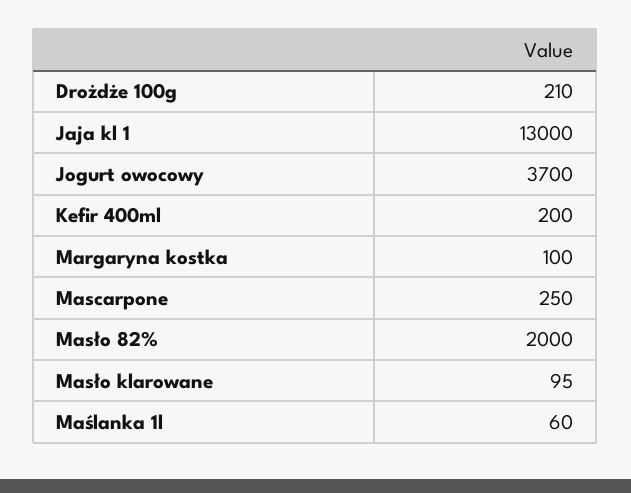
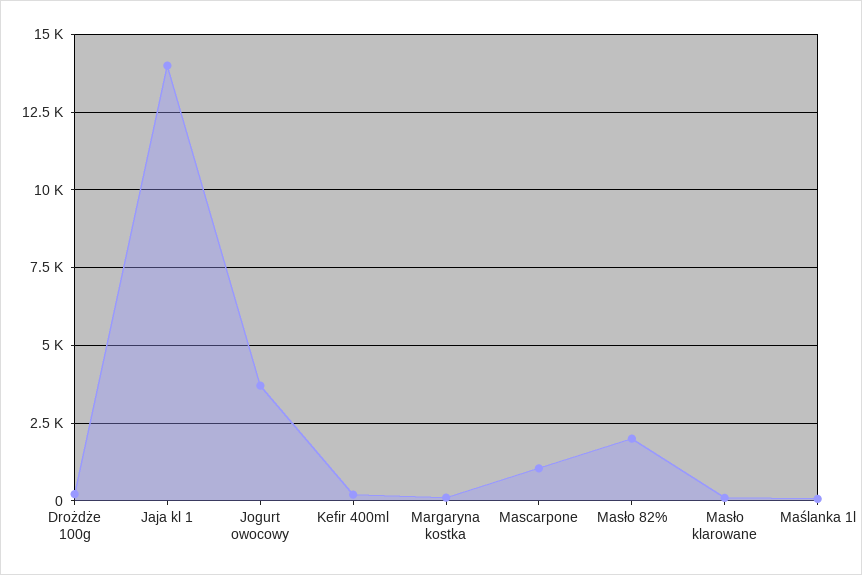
  {
    "Drożdże 100g": 210,
-   "Jaja kl 1": 13000,
+   "Jaja kl 1": 14000,
    "Jogurt owocowy": 3700,
    "Kefir 400ml": 200,
    "Margaryna kostka": 100,
-   "Mascarpone": 250,
+   "Mascarpone": 1000,
    "Masło 82%": 2000,
    "Masło klarowane": 95,
    "Maślanka 1l": 60
  }

